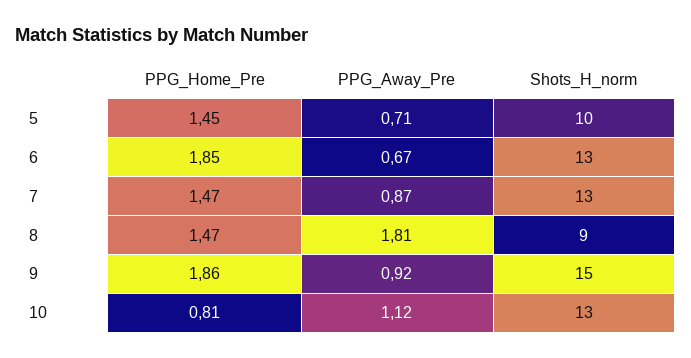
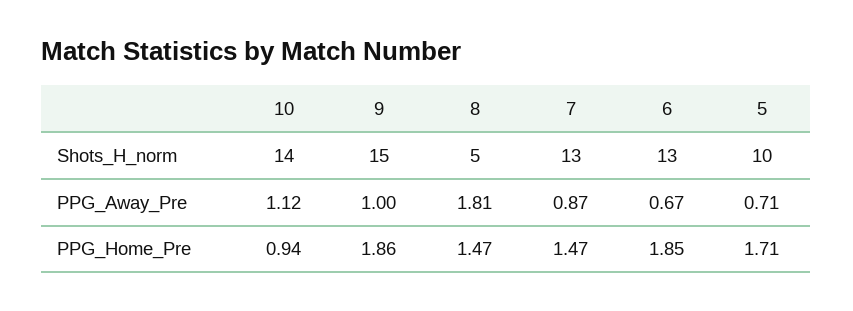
  {
    "PPG_Home_Pre": {
-     "5": 1.45,
+     "5": 1.71,
      "6": 1.85,
      "7": 1.47,
      "8": 1.47,
      "9": 1.86,
-     "10": 0.81
+     "10": 0.94
    },
    "PPG_Away_Pre": {
      "5": 0.71,
      "6": 0.67,
      "7": 0.87,
      "8": 1.81,
-     "9": 0.92,
+     "9": 1,
      "10": 1.12
    },
    "Shots_H_norm": {
      "5": 10,
      "6": 13,
      "7": 13,
-     "8": 9,
+     "8": 5,
      "9": 15,
-     "10": 13
+     "10": 14
    }
  }

